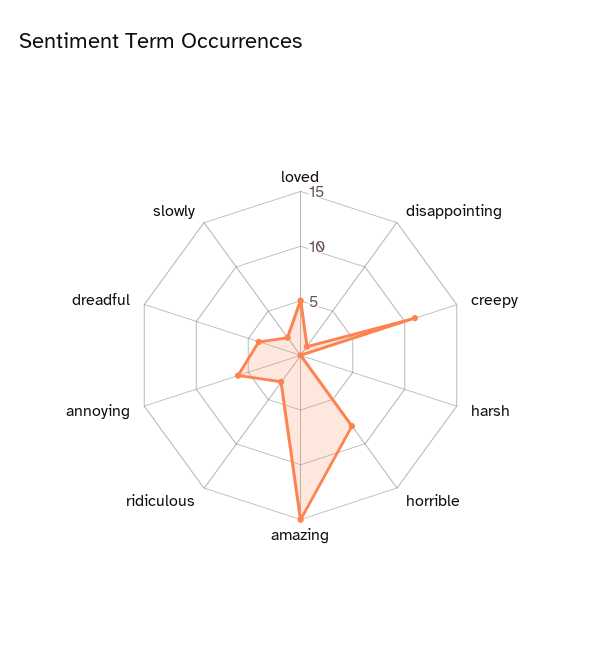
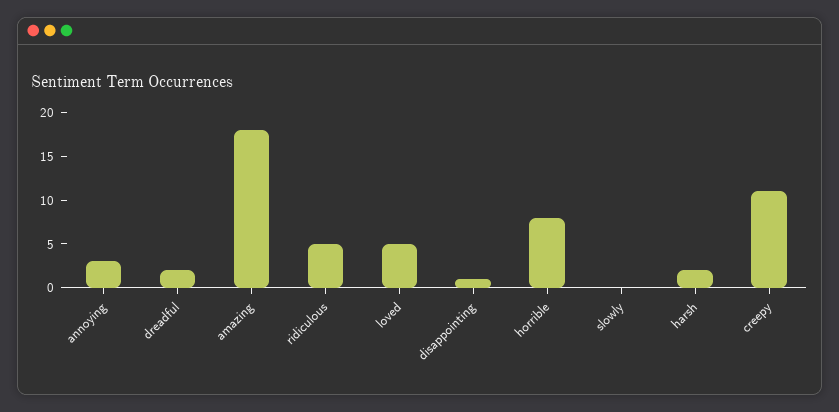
  {
    "loved": 5,
    "disappointing": 1,
    "creepy": 11,
-   "harsh": 0,
+   "harsh": 2,
    "horrible": 8,
-   "amazing": 15,
+   "amazing": 18,
-   "ridiculous": 3,
+   "ridiculous": 5,
-   "annoying": 6,
+   "annoying": 3,
-   "dreadful": 4,
+   "dreadful": 2,
-   "slowly": 2
+   "slowly": 0
  }

